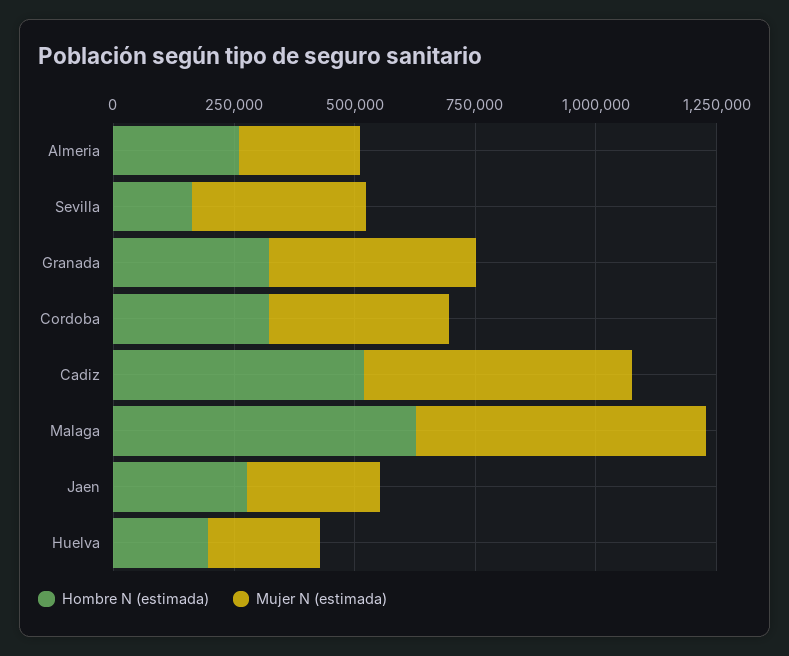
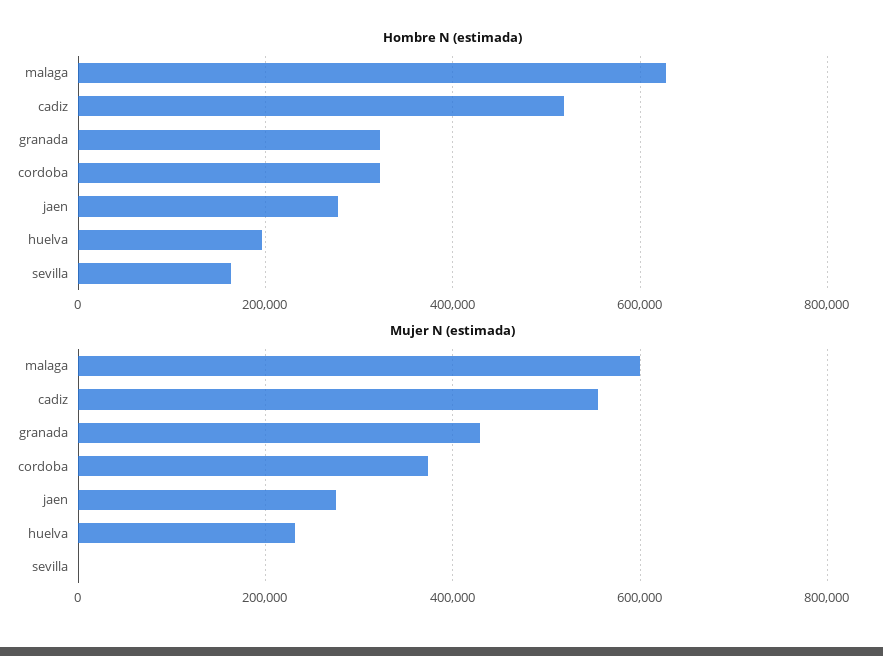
  {
    "Hombre N (estimada)": {
-     "Almeria": 250000,
      "Sevilla": 160000,
      "Granada": 320000,
      "Cordoba": 320000,
      "Cadiz": 520000,
      "Malaga": 620000,
      "Jaen": 280000,
      "Huelva": 200000
    },
    "Mujer N (estimada)": {
-     "Almeria": 250000,
-     "Sevilla": 350000,
+     "Sevilla": 0,
      "Granada": 420000,
      "Cordoba": 380000,
      "Cadiz": 560000,
      "Malaga": 600000,
      "Jaen": 280000,
      "Huelva": 240000
    }
  }

